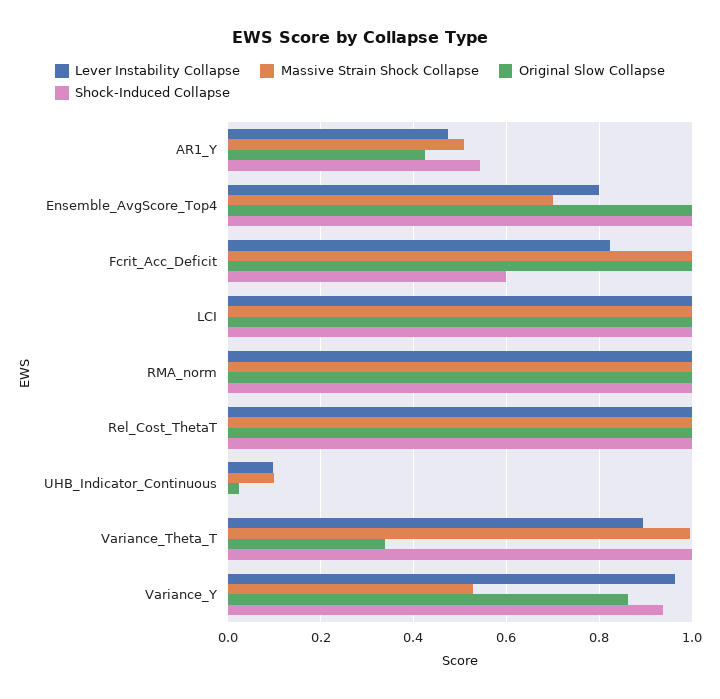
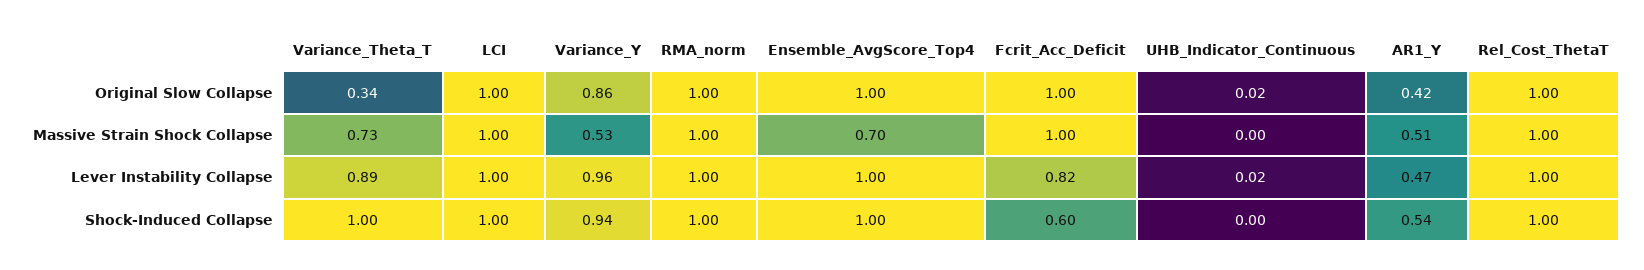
  {
    "Lever Instability Collapse": {
      "AR1_Y": 0.47,
-     "Ensemble_AvgScore_Top4": 0.8,
+     "Ensemble_AvgScore_Top4": 1,
      "Fcrit_Acc_Deficit": 0.82,
      "LCI": 1,
      "RMA_norm": 1,
      "Rel_Cost_ThetaT": 1,
-     "UHB_Indicator_Continuous": 0.1,
+     "UHB_Indicator_Continuous": 0.02,
      "Variance_Theta_T": 0.89,
      "Variance_Y": 0.96
    },
    "Massive Strain Shock Collapse": {
      "AR1_Y": 0.51,
      "Ensemble_AvgScore_Top4": 0.7,
      "Fcrit_Acc_Deficit": 1,
      "LCI": 1,
      "RMA_norm": 1,
      "Rel_Cost_ThetaT": 1,
-     "UHB_Indicator_Continuous": 0.1,
+     "UHB_Indicator_Continuous": 0,
-     "Variance_Theta_T": 1,
+     "Variance_Theta_T": 0.73,
      "Variance_Y": 0.53
    },
    "Original Slow Collapse": {
      "AR1_Y": 0.42,
      "Ensemble_AvgScore_Top4": 1,
      "Fcrit_Acc_Deficit": 1,
      "LCI": 1,
      "RMA_norm": 1,
      "Rel_Cost_ThetaT": 1,
      "UHB_Indicator_Continuous": 0.02,
      "Variance_Theta_T": 0.34,
      "Variance_Y": 0.86
    },
    "Shock-Induced Collapse": {
      "AR1_Y": 0.54,
      "Ensemble_AvgScore_Top4": 1,
      "Fcrit_Acc_Deficit": 0.6,
      "LCI": 1,
      "RMA_norm": 1,
      "Rel_Cost_ThetaT": 1,
      "UHB_Indicator_Continuous": 0,
      "Variance_Theta_T": 1,
      "Variance_Y": 0.94
    }
  }

